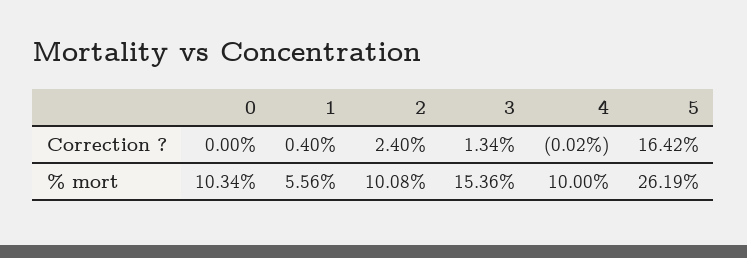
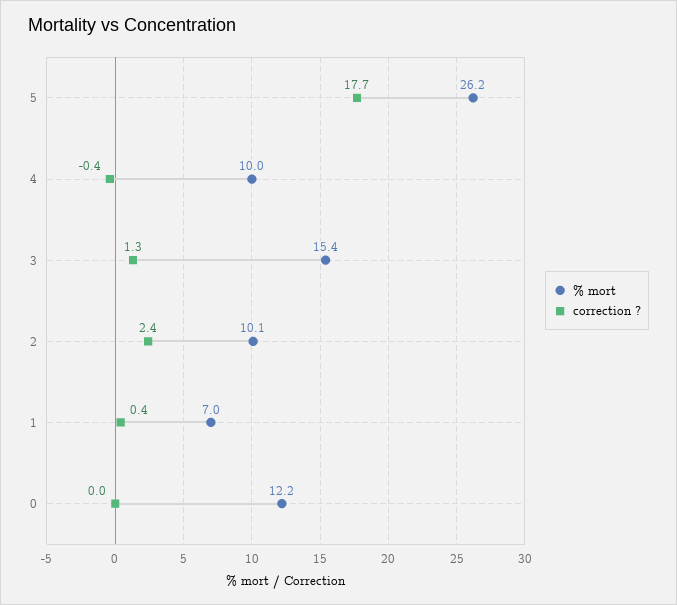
  {
    "Correction ?": {
      "0": 0,
      "1": 0.4,
      "2": 2.4,
      "3": 1.34,
-     "4": -0.02,
+     "4": -0.4,
-     "5": 16.42
+     "5": 17.7
    },
    "% mort": {
-     "0": 10.34,
+     "0": 12.2,
-     "1": 5.56,
+     "1": 7,
      "2": 10.08,
      "3": 15.36,
      "4": 10,
      "5": 26.19
    }
  }

